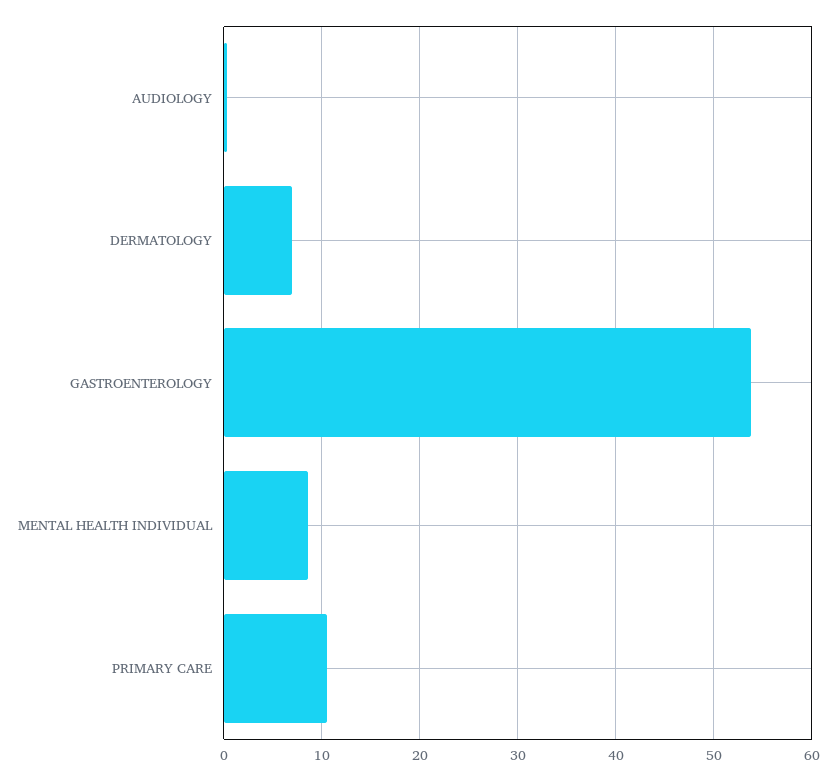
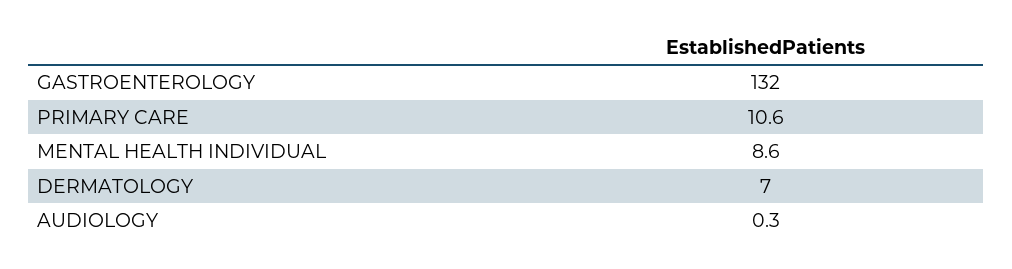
  {
    "AUDIOLOGY": 0.3,
    "DERMATOLOGY": 7,
-   "GASTROENTEROLOGY": 54,
+   "GASTROENTEROLOGY": 132,
    "MENTAL HEALTH INDIVIDUAL": 8.6,
    "PRIMARY CARE": 10.6
  }

